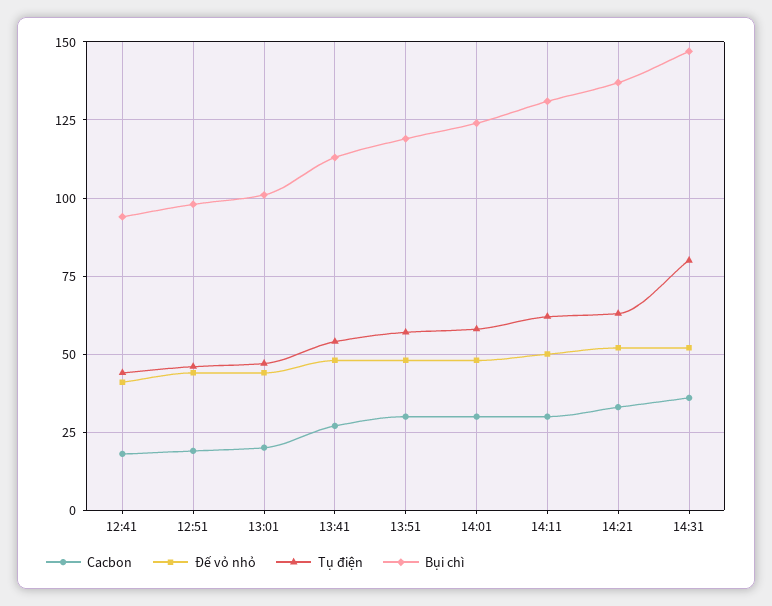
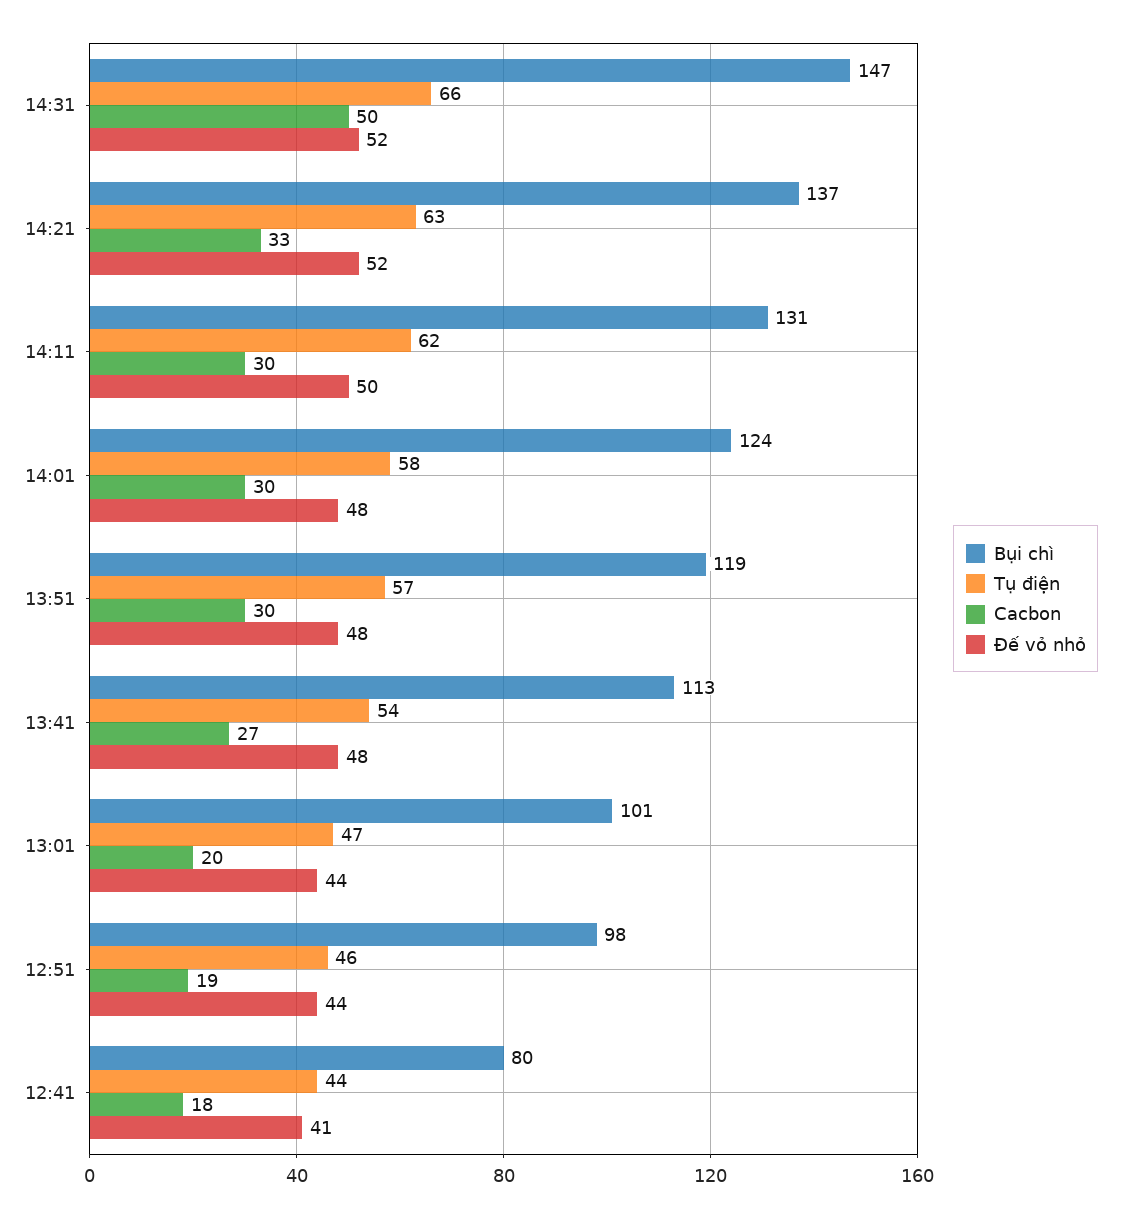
  {
    "Cacbon": {
      "12:41": 18,
      "12:51": 19,
      "13:01": 20,
      "13:41": 27,
      "13:51": 30,
      "14:01": 30,
      "14:11": 30,
      "14:21": 33,
-     "14:31": 35
+     "14:31": 50
    },
    "Đế vỏ nhỏ": {
      "12:41": 41,
      "12:51": 44,
      "13:01": 44,
      "13:41": 48,
      "13:51": 48,
      "14:01": 48,
      "14:11": 50,
      "14:21": 52,
      "14:31": 52
    },
    "Tụ điện": {
      "12:41": 44,
      "12:51": 46,
      "13:01": 47,
      "13:41": 54,
      "13:51": 57,
      "14:01": 58,
      "14:11": 62,
      "14:21": 63,
-     "14:31": 80
+     "14:31": 66
    },
    "Bụi chì": {
-     "12:41": 95,
+     "12:41": 80,
      "12:51": 98,
      "13:01": 101,
      "13:41": 113,
      "13:51": 119,
      "14:01": 124,
      "14:11": 131,
      "14:21": 137,
      "14:31": 147
    }
  }

